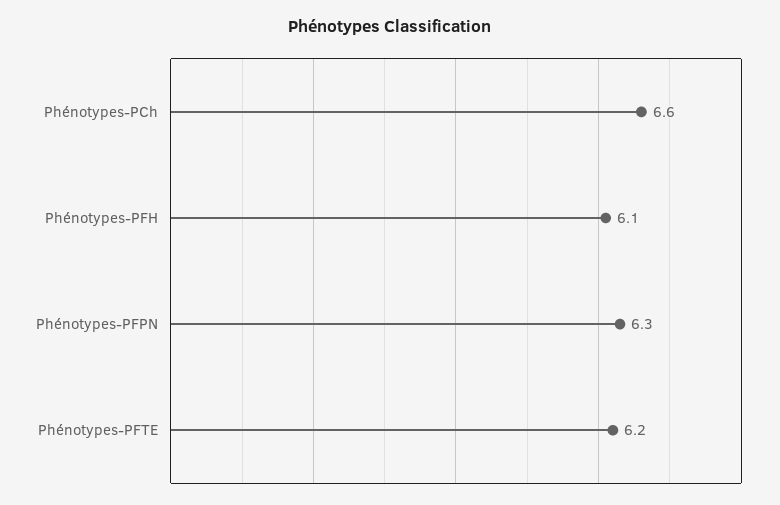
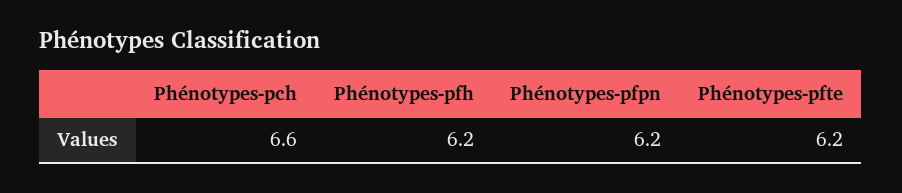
  {
    "Phénotypes-PCh": 6.6,
-   "Phénotypes-PFH": 6.1,
+   "Phénotypes-PFH": 6.2,
-   "Phénotypes-PFPN": 6.3,
+   "Phénotypes-PFPN": 6.2,
    "Phénotypes-PFTE": 6.2
  }

